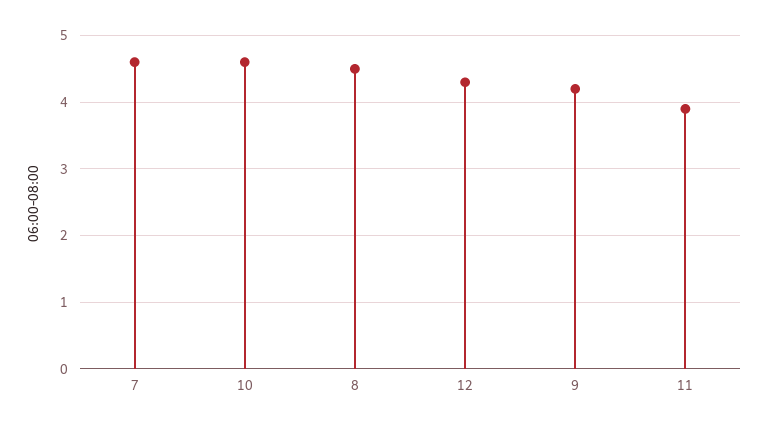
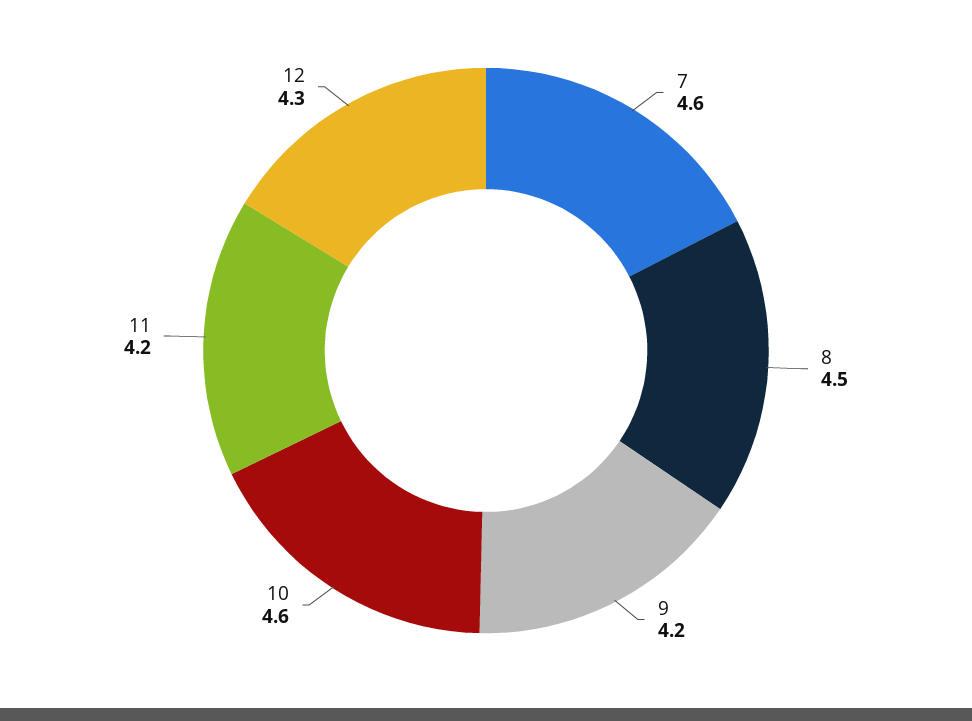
  {
    "7": 4.6,
    "10": 4.6,
    "8": 4.5,
    "12": 4.3,
    "9": 4.2,
-   "11": 3.9
+   "11": 4.2
  }

